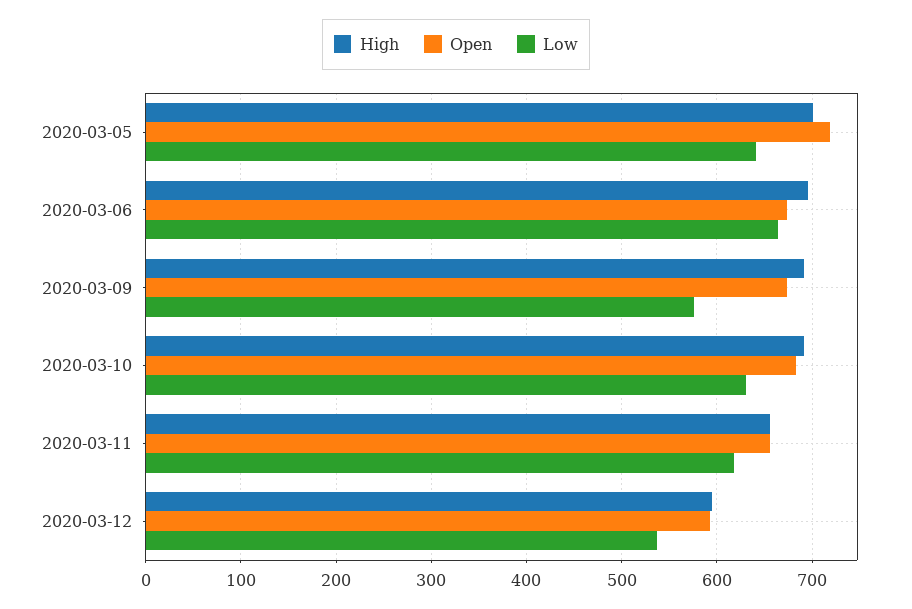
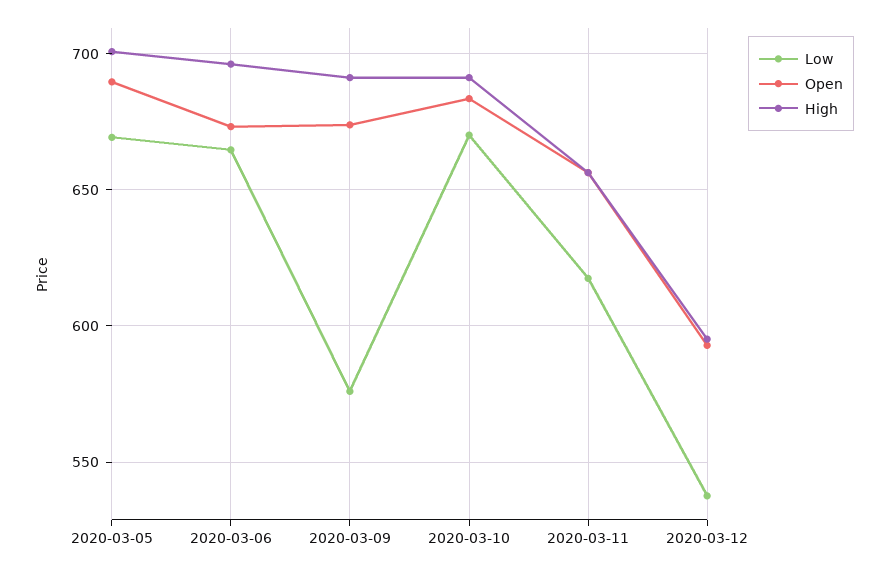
  {
    "High": {
      "2020-03-05": 700,
      "2020-03-06": 695,
      "2020-03-09": 690,
      "2020-03-10": 690,
      "2020-03-11": 655,
      "2020-03-12": 595
    },
    "Open": {
-     "2020-03-05": 720,
+     "2020-03-05": 690,
      "2020-03-06": 675,
      "2020-03-09": 675,
      "2020-03-10": 685,
      "2020-03-11": 655,
      "2020-03-12": 595
    },
    "Low": {
-     "2020-03-05": 640,
+     "2020-03-05": 670,
      "2020-03-06": 665,
      "2020-03-09": 575,
-     "2020-03-10": 630,
+     "2020-03-10": 670,
      "2020-03-11": 620,
      "2020-03-12": 540
    }
  }

